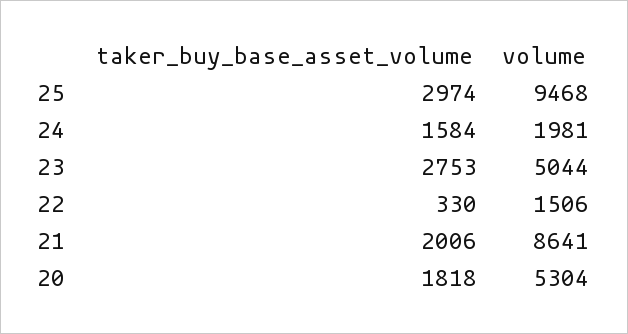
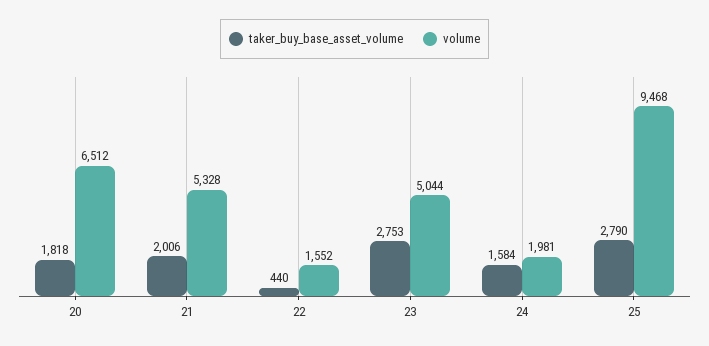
  {
    "taker_buy_base_asset_volume": {
-     "25": 2974,
+     "25": 2790,
      "24": 1584,
      "23": 2753,
-     "22": 330,
+     "22": 440,
      "21": 2006,
      "20": 1818
    },
    "volume": {
      "25": 9468,
      "24": 1981,
      "23": 5044,
-     "22": 1506,
+     "22": 1552,
-     "21": 8641,
+     "21": 5328,
-     "20": 5304
+     "20": 6512
    }
  }

